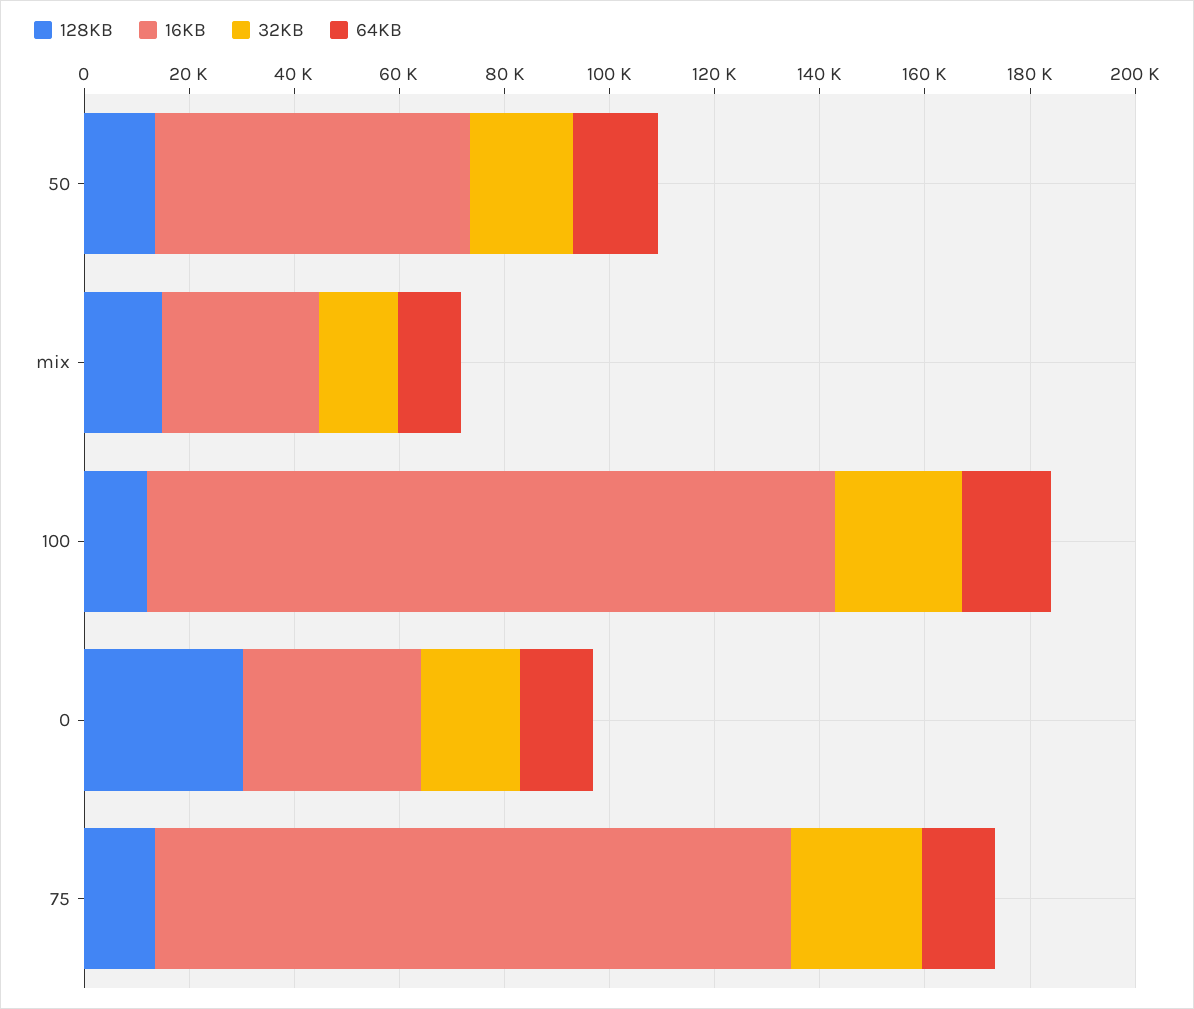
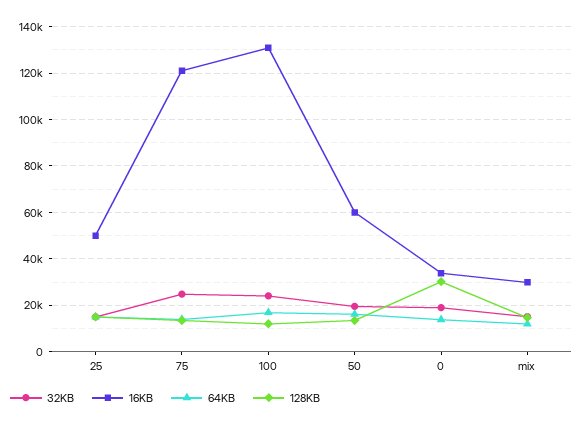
  {
    "128KB": {
      "50": 15000,
      "mix": 15000,
      "100": 10000,
      "0": 30000,
-     "75": 15000
+     "75": 15000,
+     "25": 15000
    },
    "16KB": {
      "50": 60000,
      "mix": 30000,
      "100": 130000,
      "0": 35000,
-     "75": 120000
+     "75": 120000,
+     "25": 50000
    },
    "32KB": {
      "50": 20000,
      "mix": 15000,
      "100": 25000,
      "0": 20000,
-     "75": 25000
+     "75": 25000,
+     "25": 15000
    },
    "64KB": {
      "50": 15000,
      "mix": 10000,
      "100": 15000,
      "0": 15000,
-     "75": 15000
+     "75": 15000,
+     "25": 15000
    }
  }

